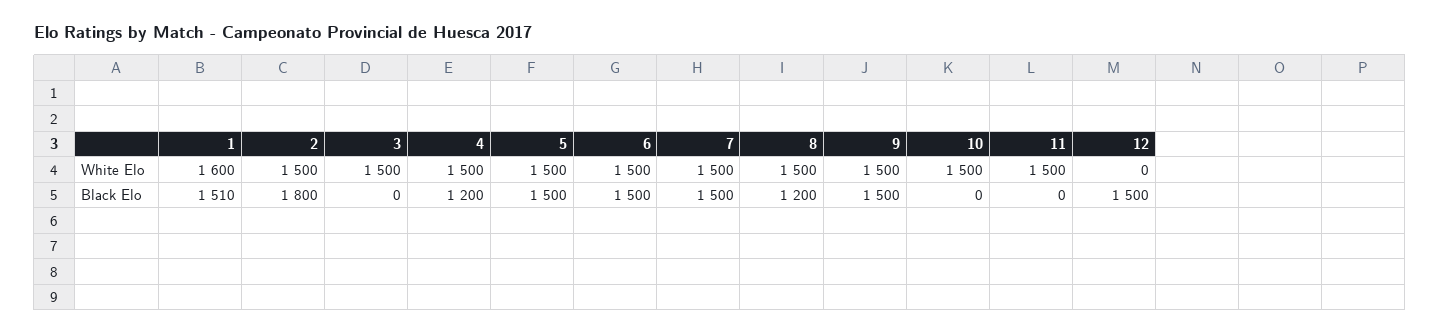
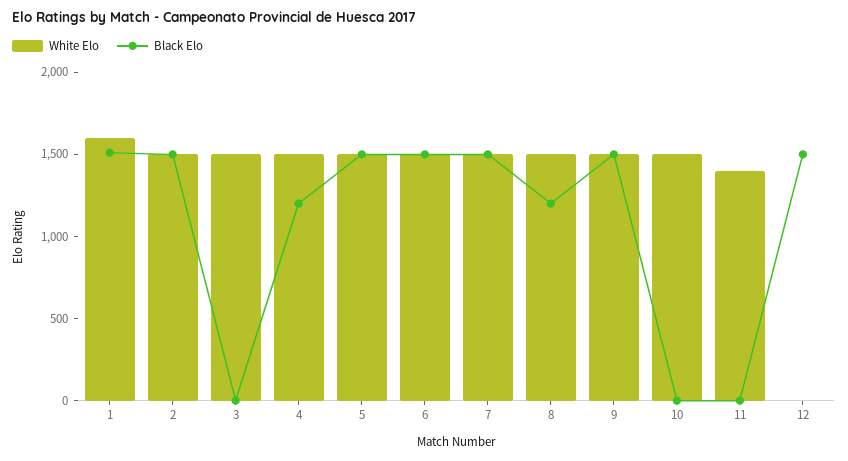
  {
    "White Elo": {
      "1": 1600,
      "2": 1500,
      "3": 1500,
      "4": 1500,
      "5": 1500,
      "6": 1500,
      "7": 1500,
      "8": 1500,
      "9": 1500,
      "10": 1500,
-     "11": 1500,
+     "11": 1400,
      "12": 0
    },
    "Black Elo": {
      "1": 1510,
-     "2": 1800,
+     "2": 1500,
      "3": 0,
      "4": 1200,
      "5": 1500,
      "6": 1500,
      "7": 1500,
      "8": 1200,
      "9": 1500,
      "10": 0,
      "11": 0,
      "12": 1500
    }
  }

